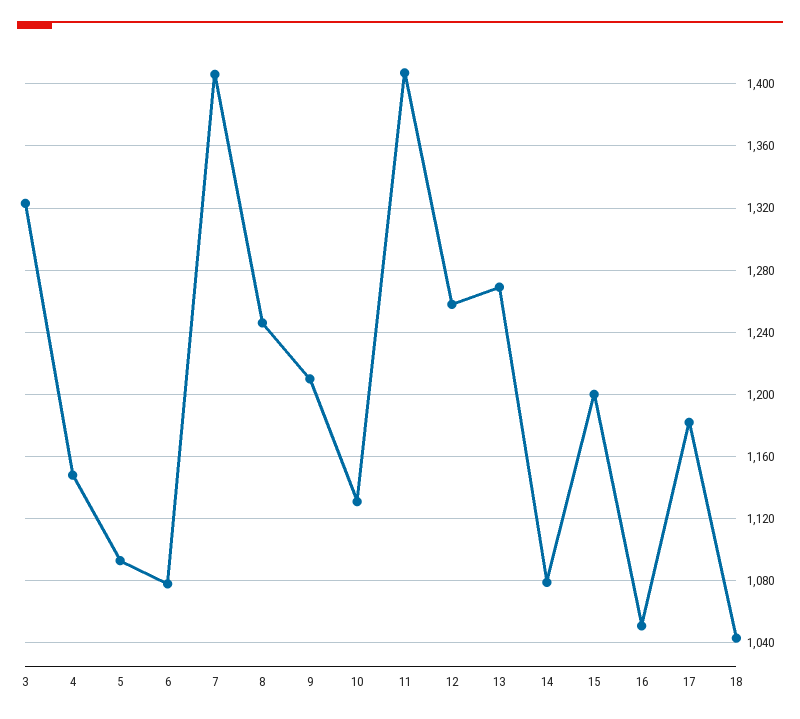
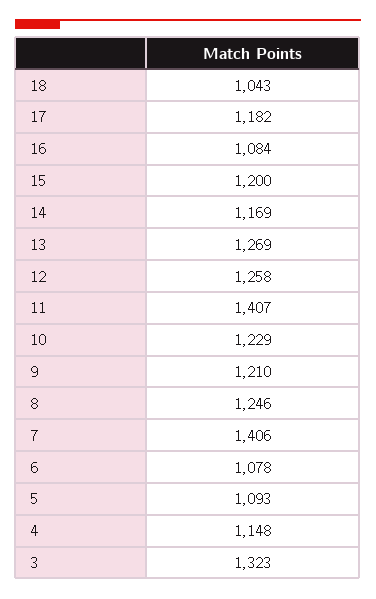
  {
    "3": 1323,
    "4": 1148,
    "5": 1093,
    "6": 1078,
    "7": 1406,
    "8": 1246,
    "9": 1210,
-   "10": 1130,
+   "10": 1229,
    "11": 1407,
    "12": 1258,
    "13": 1269,
-   "14": 1080,
+   "14": 1169,
    "15": 1200,
-   "16": 1050,
+   "16": 1084,
    "17": 1182,
    "18": 1043
  }

